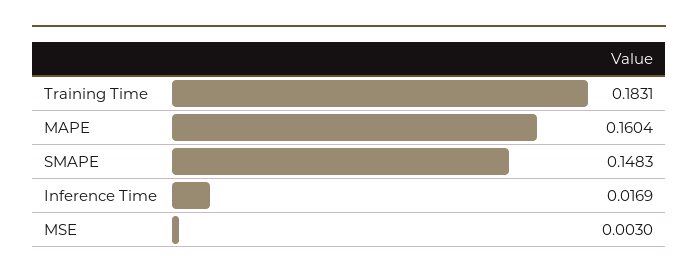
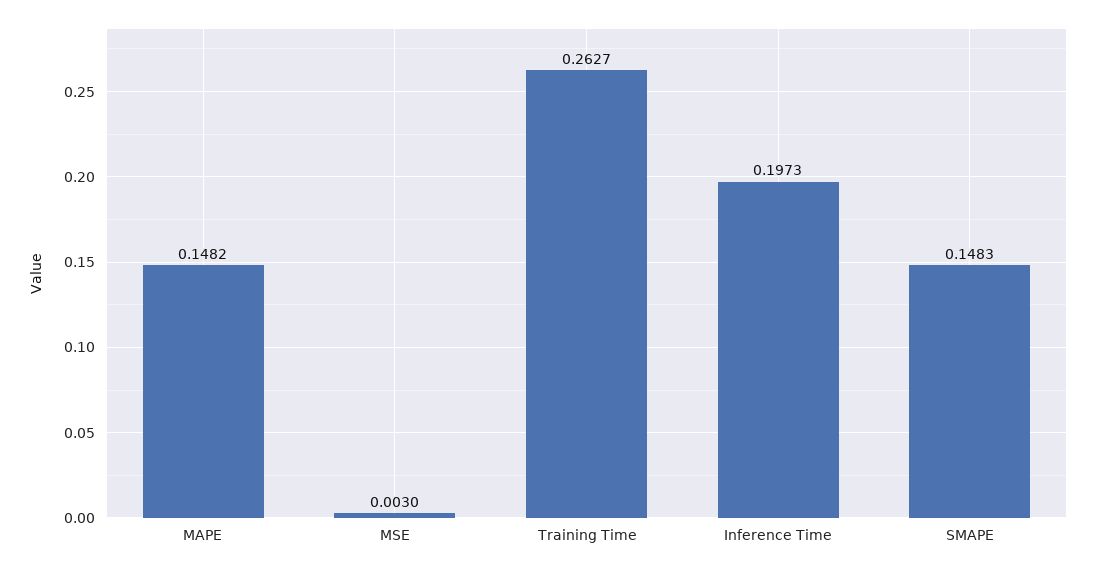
  {
-   "Training Time": 0.1831,
+   "Training Time": 0.2627,
-   "MAPE": 0.1604,
+   "MAPE": 0.1482,
    "SMAPE": 0.1483,
-   "Inference Time": 0.0169,
+   "Inference Time": 0.1973,
    "MSE": 0.003
  }

